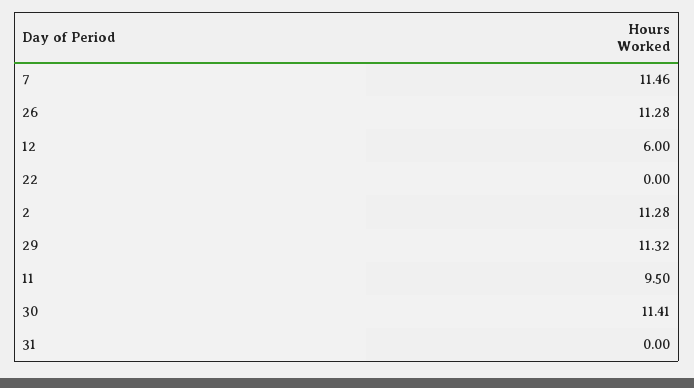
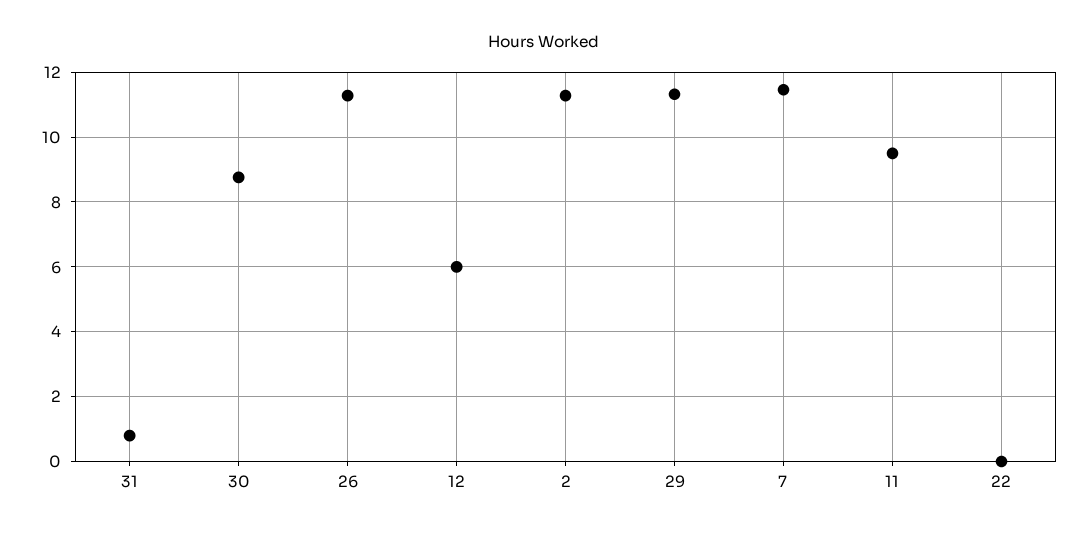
  {
    "7": 11.46,
    "26": 11.28,
    "12": 6,
    "22": 0,
    "2": 11.28,
    "29": 11.32,
    "11": 9.5,
-   "30": 11.41,
+   "30": 8.8,
-   "31": 0
+   "31": 0.8
  }

